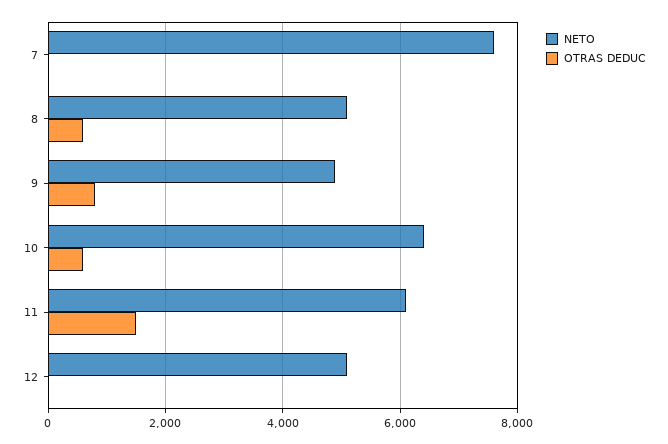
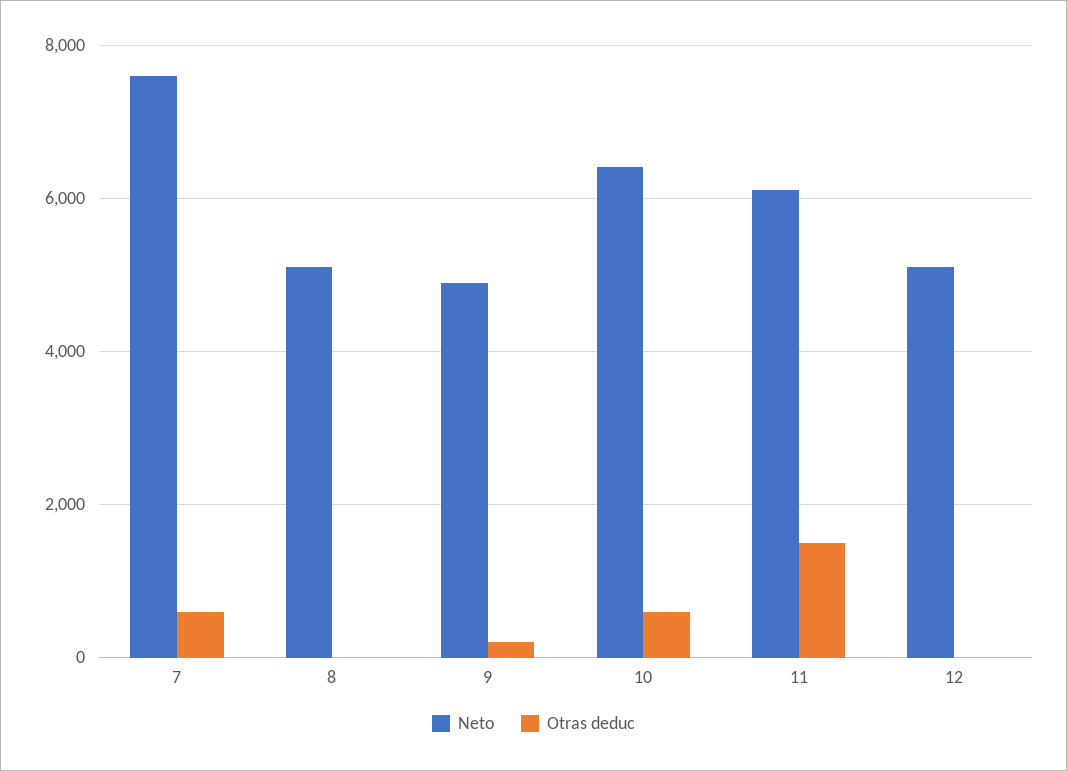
  {
    "NETO": {
      "7": 7600,
      "8": 5000,
      "9": 4800,
      "10": 6400,
      "11": 6200,
      "12": 5000
    },
    "OTRAS DEDUC": {
-     "7": 0,
+     "7": 600,
-     "8": 600,
+     "8": 0,
-     "9": 800,
+     "9": 200,
      "10": 600,
      "11": 1600,
      "12": 0
    }
  }

